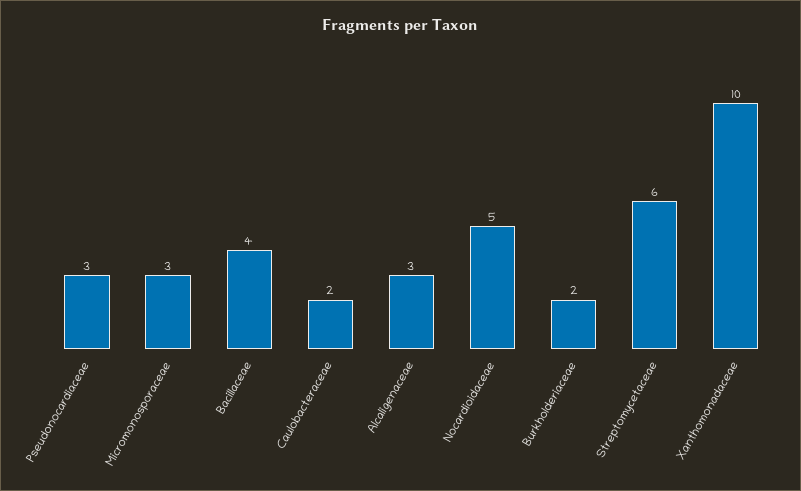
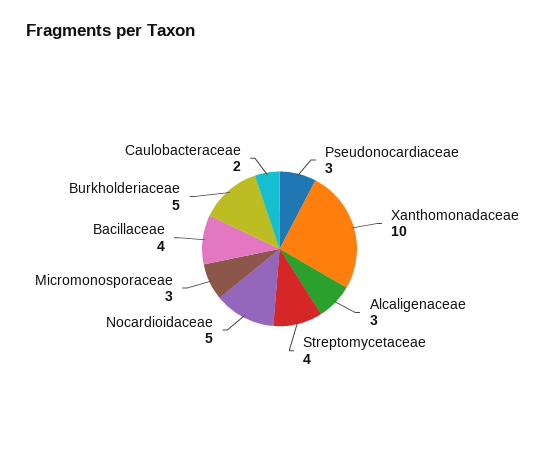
  {
    "Pseudonocardiaceae": 3,
    "Micromonosporaceae": 3,
    "Bacillaceae": 4,
    "Caulobacteraceae": 2,
    "Alcaligenaceae": 3,
    "Nocardioidaceae": 5,
-   "Burkholderiaceae": 2,
+   "Burkholderiaceae": 5,
-   "Streptomycetaceae": 6,
+   "Streptomycetaceae": 4,
    "Xanthomonadaceae": 10
  }

